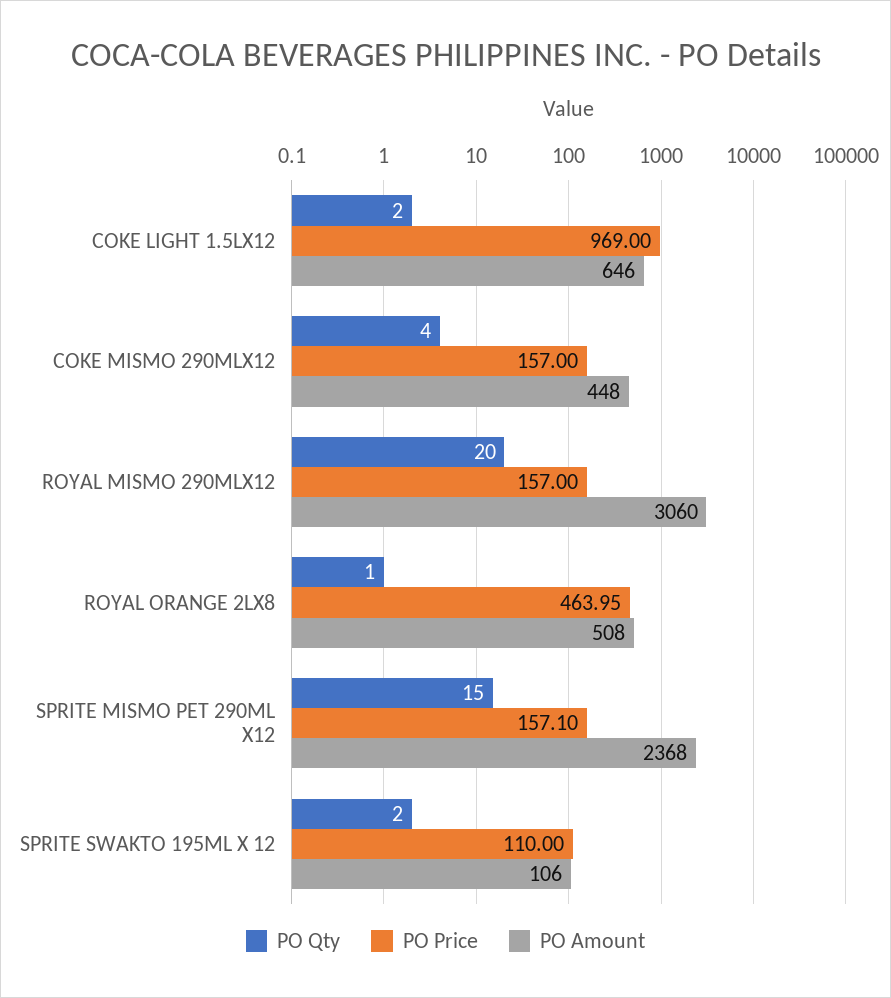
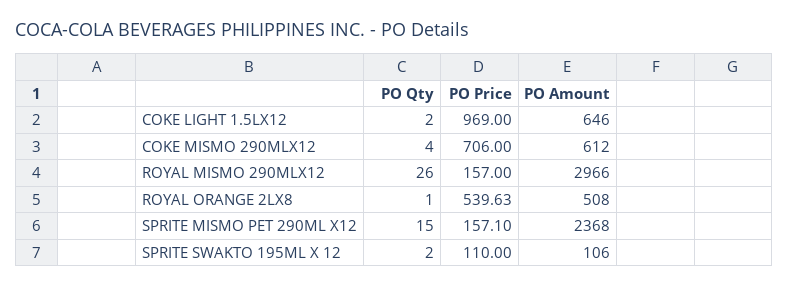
  {
    "PO Qty": {
      "COKE LIGHT 1.5LX12": 2,
      "COKE MISMO 290MLX12": 4,
-     "ROYAL MISMO 290MLX12": 20,
+     "ROYAL MISMO 290MLX12": 26,
      "ROYAL ORANGE 2LX8": 1,
      "SPRITE MISMO PET 290ML X12": 15,
      "SPRITE SWAKTO 195ML X 12": 2
    },
    "PO Price": {
      "COKE LIGHT 1.5LX12": 969,
-     "COKE MISMO 290MLX12": 157,
+     "COKE MISMO 290MLX12": 706,
      "ROYAL MISMO 290MLX12": 157,
-     "ROYAL ORANGE 2LX8": 463.95,
+     "ROYAL ORANGE 2LX8": 539.63,
      "SPRITE MISMO PET 290ML X12": 157.1,
      "SPRITE SWAKTO 195ML X 12": 110
    },
    "PO Amount": {
      "COKE LIGHT 1.5LX12": 646,
-     "COKE MISMO 290MLX12": 448,
+     "COKE MISMO 290MLX12": 612,
-     "ROYAL MISMO 290MLX12": 3060,
+     "ROYAL MISMO 290MLX12": 2966,
      "ROYAL ORANGE 2LX8": 508,
      "SPRITE MISMO PET 290ML X12": 2368,
      "SPRITE SWAKTO 195ML X 12": 106
    }
  }

